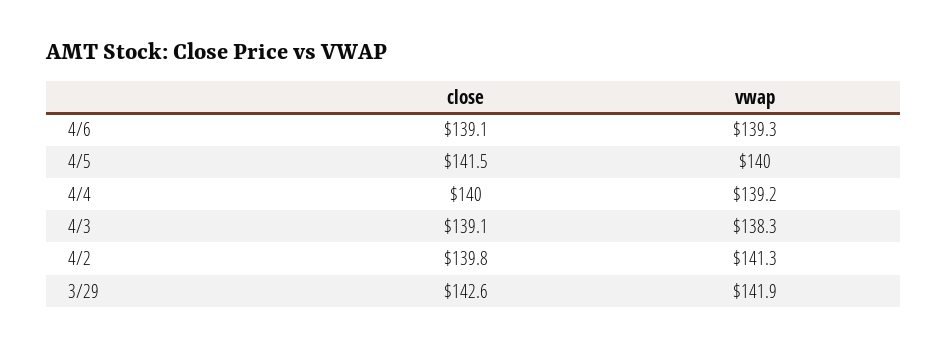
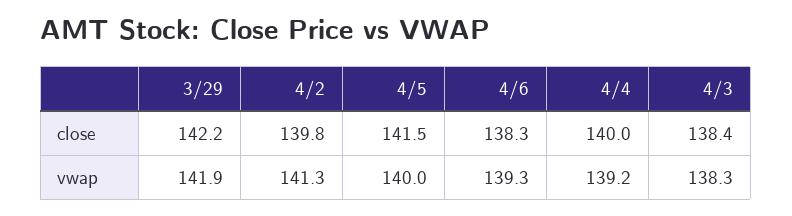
  {
    "close": {
-     "4/6": 139.1,
+     "4/6": 138.3,
      "4/5": 141.5,
      "4/4": 140,
-     "4/3": 139.1,
+     "4/3": 138.4,
      "4/2": 139.8,
-     "3/29": 142.6
+     "3/29": 142.2
    },
    "vwap": {
      "4/6": 139.3,
      "4/5": 140,
      "4/4": 139.2,
      "4/3": 138.3,
      "4/2": 141.3,
      "3/29": 141.9
    }
  }

